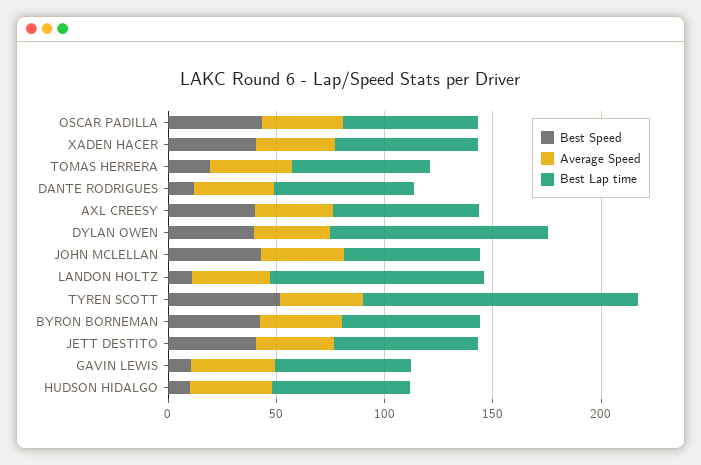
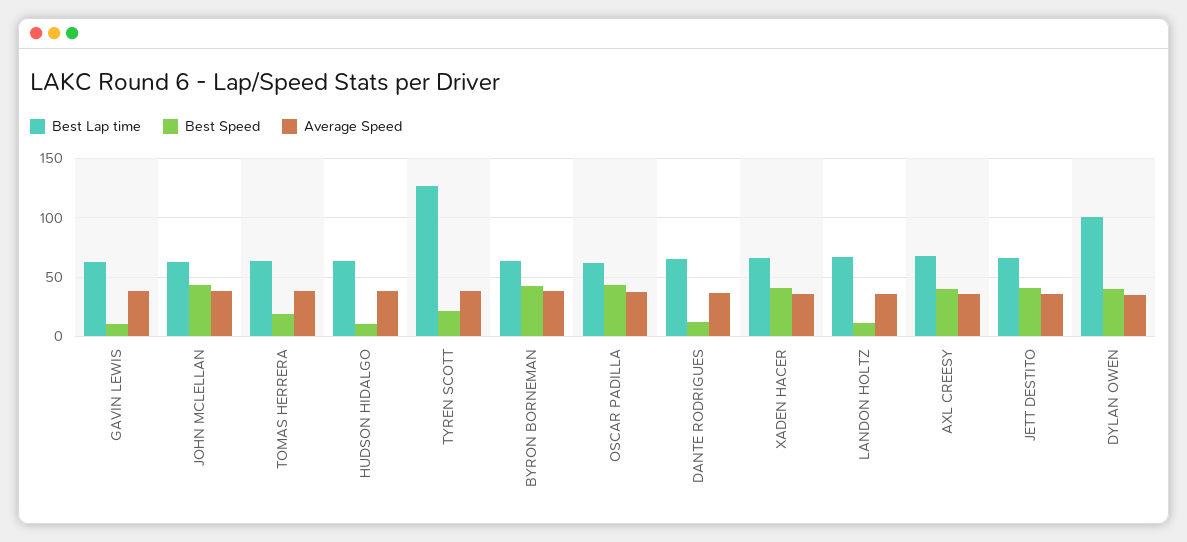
  {
    "Best Speed": {
      "OSCAR PADILLA": 40,
      "XADEN HACER": 40,
      "TOMAS HERRERA": 20,
      "DANTE RODRIGUES": 10,
      "AXL CREESY": 40,
      "DYLAN OWEN": 40,
      "JOHN MCLELLAN": 40,
      "LANDON HOLTZ": 10,
-     "TYREN SCOTT": 50,
+     "TYREN SCOTT": 20,
      "BYRON BORNEMAN": 40,
      "JETT DESTITO": 40,
      "GAVIN LEWIS": 10,
      "HUDSON HIDALGO": 10
    },
    "Average Speed": {
      "OSCAR PADILLA": 40,
      "XADEN HACER": 40,
      "TOMAS HERRERA": 40,
      "DANTE RODRIGUES": 40,
      "AXL CREESY": 40,
      "DYLAN OWEN": 30,
      "JOHN MCLELLAN": 40,
      "LANDON HOLTZ": 40,
      "TYREN SCOTT": 40,
      "BYRON BORNEMAN": 40,
      "JETT DESTITO": 40,
      "GAVIN LEWIS": 40,
      "HUDSON HIDALGO": 40
    },
    "Best Lap time": {
      "OSCAR PADILLA": 60,
      "XADEN HACER": 70,
      "TOMAS HERRERA": 60,
      "DANTE RODRIGUES": 60,
      "AXL CREESY": 70,
      "DYLAN OWEN": 100,
      "JOHN MCLELLAN": 60,
-     "LANDON HOLTZ": 100,
+     "LANDON HOLTZ": 70,
      "TYREN SCOTT": 130,
      "BYRON BORNEMAN": 60,
      "JETT DESTITO": 70,
      "GAVIN LEWIS": 60,
      "HUDSON HIDALGO": 60
    }
  }

